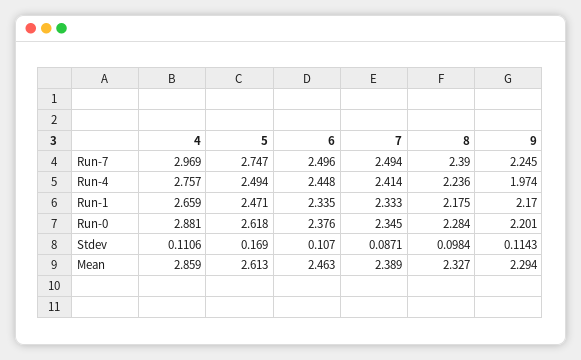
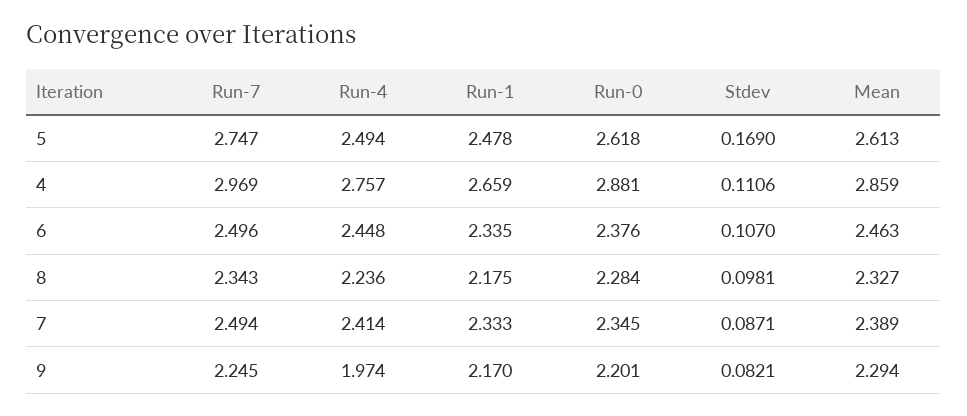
  {
    "4": {
      "Run-7": 2.969,
      "Run-4": 2.757,
      "Run-1": 2.659,
      "Run-0": 2.881,
      "Stdev": 0.1106,
      "Mean": 2.859
    },
    "5": {
      "Run-7": 2.747,
      "Run-4": 2.494,
-     "Run-1": 2.471,
+     "Run-1": 2.478,
      "Run-0": 2.618,
      "Stdev": 0.169,
      "Mean": 2.613
    },
    "6": {
      "Run-7": 2.496,
      "Run-4": 2.448,
      "Run-1": 2.335,
      "Run-0": 2.376,
      "Stdev": 0.107,
      "Mean": 2.463
    },
    "7": {
      "Run-7": 2.494,
      "Run-4": 2.414,
      "Run-1": 2.333,
      "Run-0": 2.345,
      "Stdev": 0.0871,
      "Mean": 2.389
    },
    "8": {
-     "Run-7": 2.39,
+     "Run-7": 2.343,
      "Run-4": 2.236,
      "Run-1": 2.175,
      "Run-0": 2.284,
-     "Stdev": 0.0984,
+     "Stdev": 0.0981,
      "Mean": 2.327
    },
    "9": {
      "Run-7": 2.245,
      "Run-4": 1.974,
      "Run-1": 2.17,
      "Run-0": 2.201,
-     "Stdev": 0.1143,
+     "Stdev": 0.0821,
      "Mean": 2.294
    }
  }

